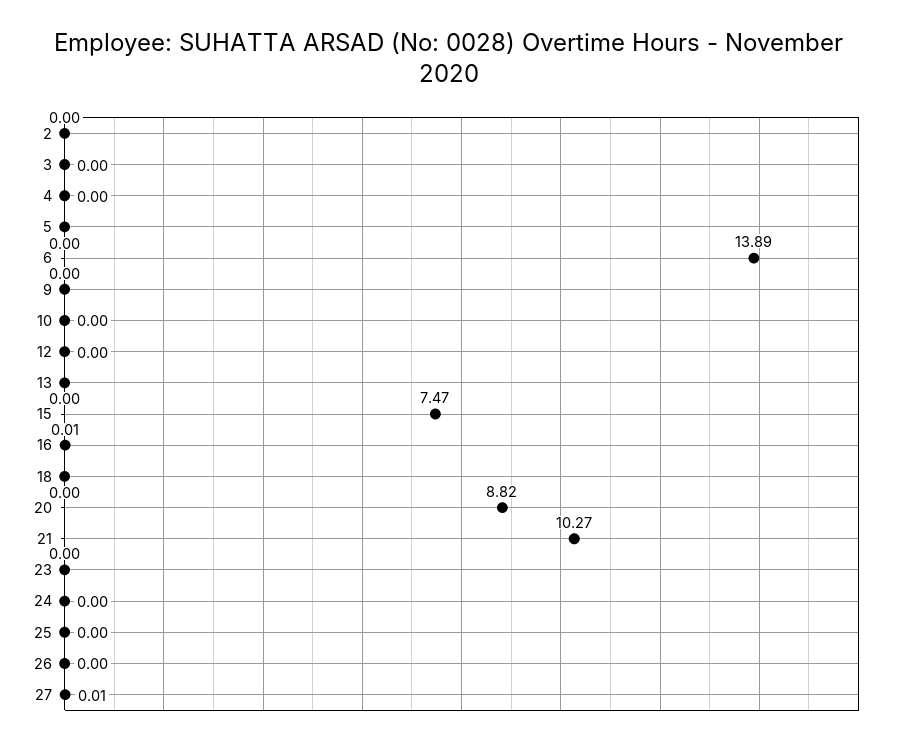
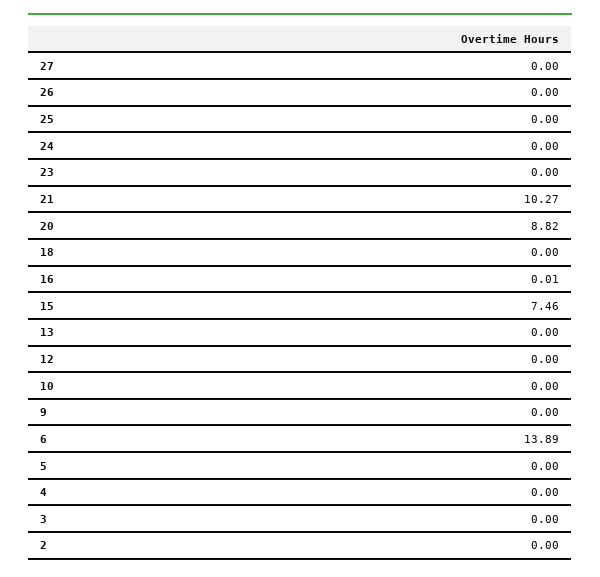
  {
    "2": 0,
    "3": 0,
    "4": 0,
    "5": 0,
    "6": 13.89,
    "9": 0,
    "10": 0,
    "12": 0,
    "13": 0,
-   "15": 7.47,
+   "15": 7.46,
    "16": 0.01,
    "18": 0,
    "20": 8.82,
    "21": 10.27,
    "23": 0,
    "24": 0,
    "25": 0,
    "26": 0,
-   "27": 0.01
+   "27": 0
  }

